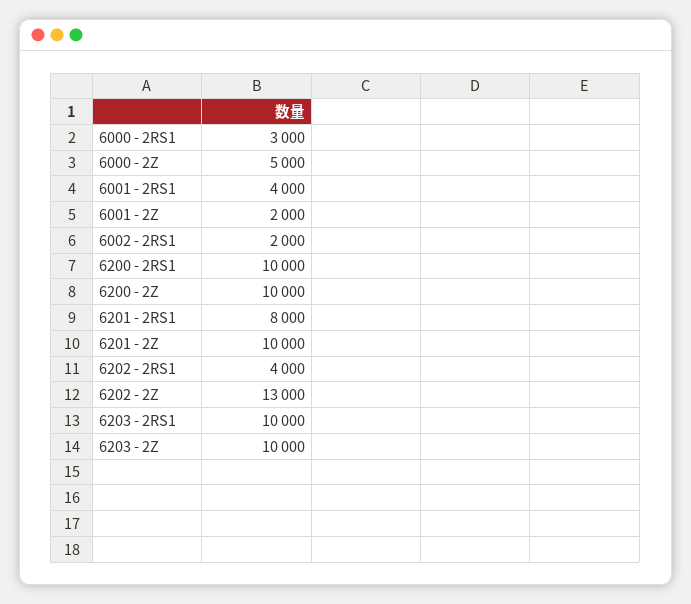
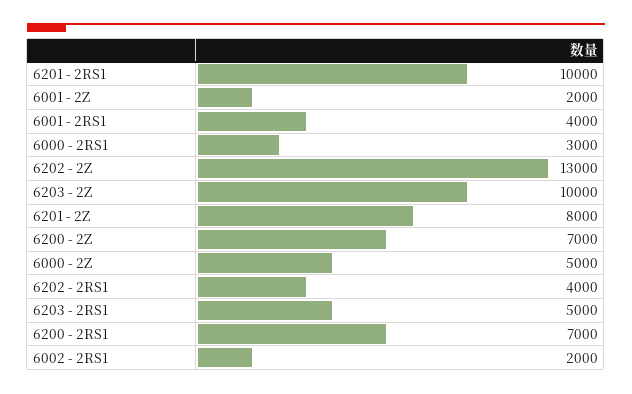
  {
    "6000 - 2RS1": 3000,
    "6000 - 2Z": 5000,
    "6001 - 2RS1": 4000,
    "6001 - 2Z": 2000,
    "6002 - 2RS1": 2000,
-   "6200 - 2RS1": 10000,
+   "6200 - 2RS1": 7000,
-   "6200 - 2Z": 10000,
+   "6200 - 2Z": 7000,
-   "6201 - 2RS1": 8000,
+   "6201 - 2RS1": 10000,
-   "6201 - 2Z": 10000,
+   "6201 - 2Z": 8000,
    "6202 - 2RS1": 4000,
    "6202 - 2Z": 13000,
-   "6203 - 2RS1": 10000,
+   "6203 - 2RS1": 5000,
    "6203 - 2Z": 10000
  }

